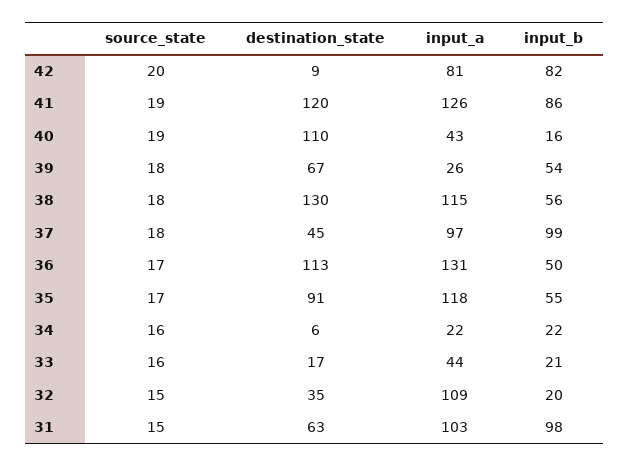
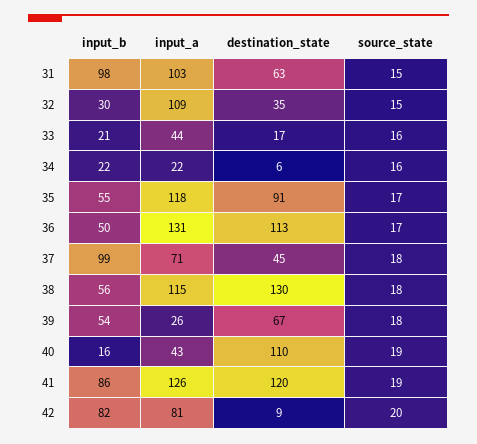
  {
    "source_state": {
      "42": 20,
      "41": 19,
      "40": 19,
      "39": 18,
      "38": 18,
      "37": 18,
      "36": 17,
      "35": 17,
      "34": 16,
      "33": 16,
      "32": 15,
      "31": 15
    },
    "destination_state": {
      "42": 9,
      "41": 120,
      "40": 110,
      "39": 67,
      "38": 130,
      "37": 45,
      "36": 113,
      "35": 91,
      "34": 6,
      "33": 17,
      "32": 35,
      "31": 63
    },
    "input_a": {
      "42": 81,
      "41": 126,
      "40": 43,
      "39": 26,
      "38": 115,
-     "37": 97,
+     "37": 71,
      "36": 131,
      "35": 118,
      "34": 22,
      "33": 44,
      "32": 109,
      "31": 103
    },
    "input_b": {
      "42": 82,
      "41": 86,
      "40": 16,
      "39": 54,
      "38": 56,
      "37": 99,
      "36": 50,
      "35": 55,
      "34": 22,
      "33": 21,
-     "32": 20,
+     "32": 30,
      "31": 98
    }
  }

